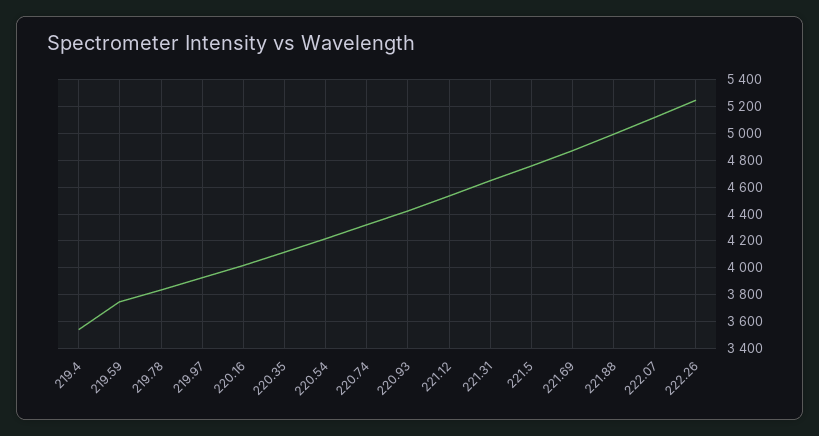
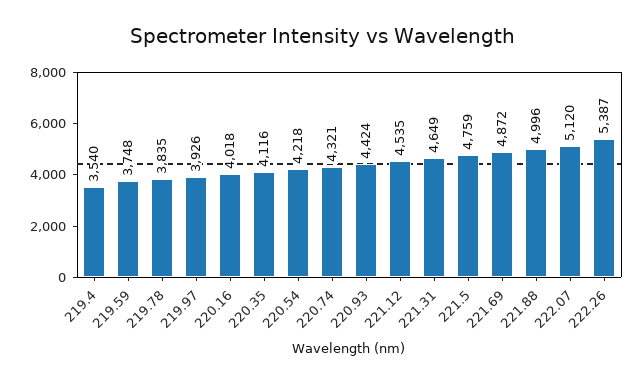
  {
    "219.4": 3540,
    "219.59": 3748,
    "219.78": 3835,
    "219.97": 3926,
    "220.16": 4018,
    "220.35": 4116,
    "220.54": 4218,
    "220.74": 4321,
    "220.93": 4424,
    "221.12": 4535,
    "221.31": 4649,
    "221.5": 4759,
    "221.69": 4872,
    "221.88": 4996,
    "222.07": 5120,
-   "222.26": 5250
+   "222.26": 5387
  }

